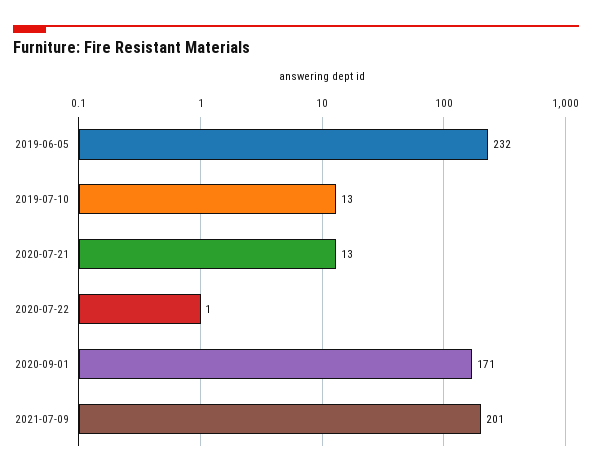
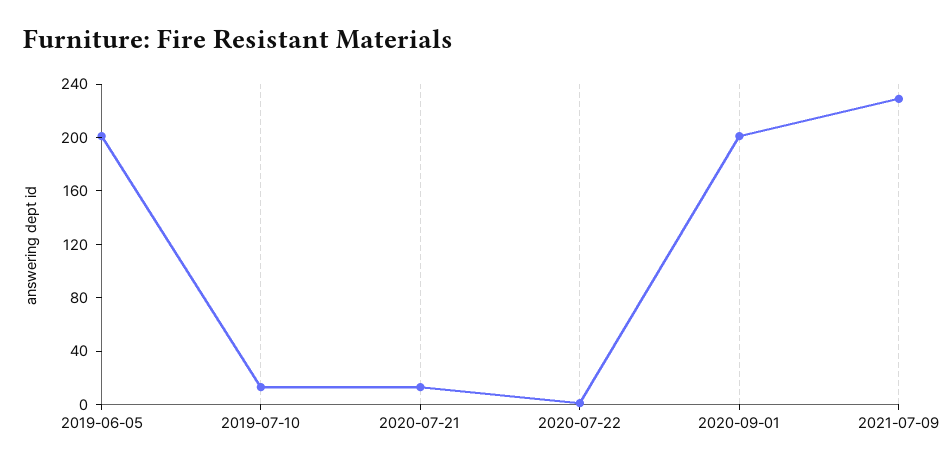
  {
-   "2019-06-05": 232,
+   "2019-06-05": 200,
    "2019-07-10": 13,
    "2020-07-21": 13,
    "2020-07-22": 1,
-   "2020-09-01": 171,
+   "2020-09-01": 200,
-   "2021-07-09": 201
+   "2021-07-09": 230
  }

